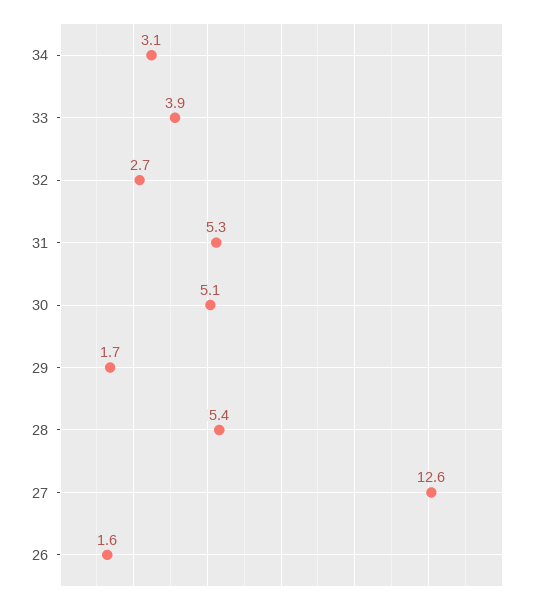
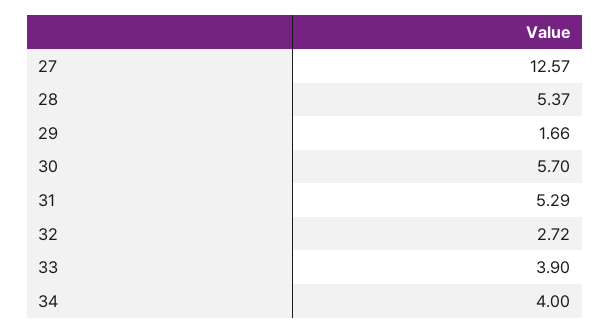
  {
-   "34": 3.1,
+   "34": 4,
    "33": 3.9,
    "32": 2.72,
    "31": 5.29,
-   "30": 5.1,
+   "30": 5.7,
    "29": 1.66,
    "28": 5.37,
-   "27": 12.57,
+   "27": 12.57
-   "26": 1.6
  }

